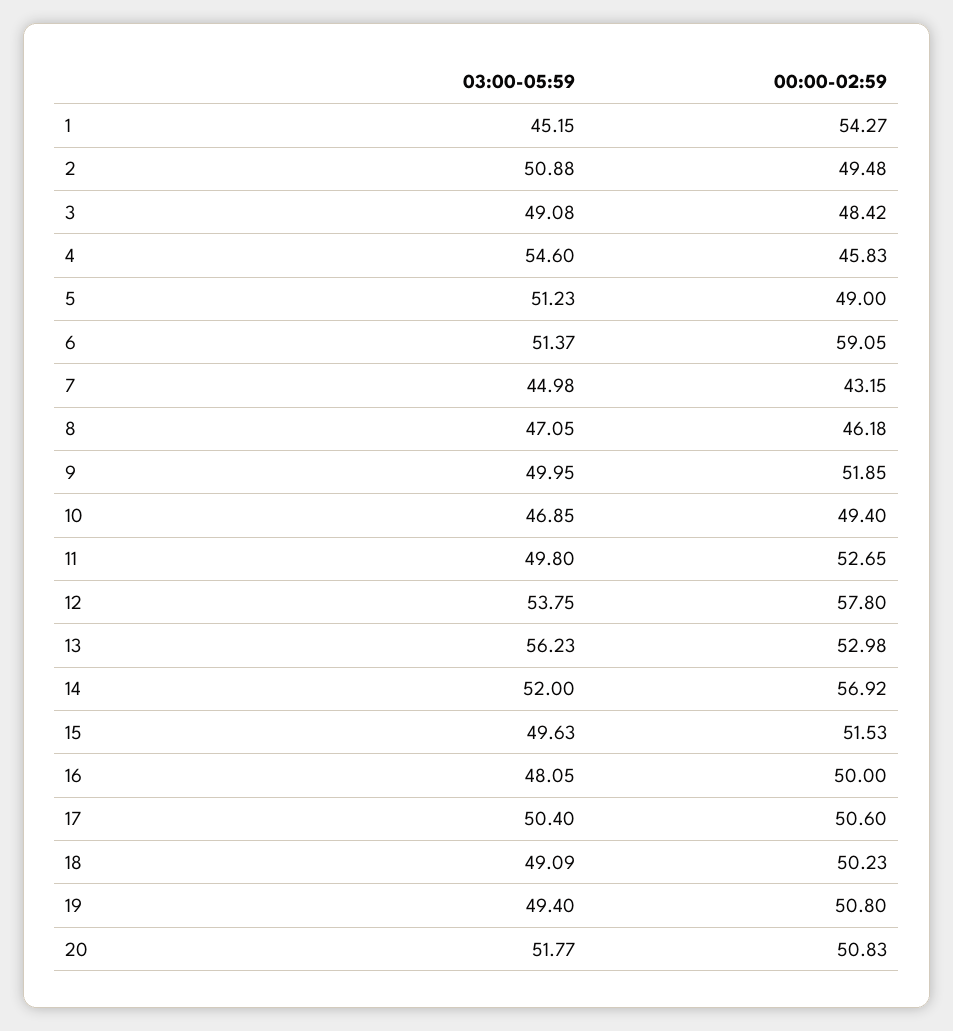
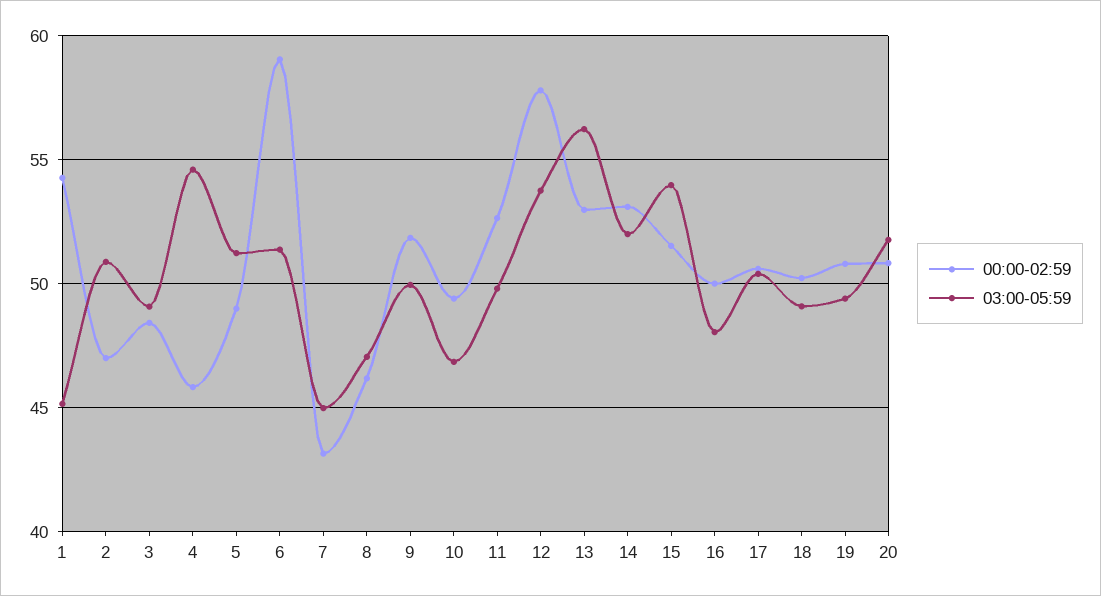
  {
    "03:00-05:59": {
      "1": 45.15,
      "2": 50.88,
      "3": 49.08,
      "4": 54.6,
      "5": 51.23,
      "6": 51.37,
      "7": 44.98,
      "8": 47.05,
      "9": 49.95,
      "10": 46.85,
      "11": 49.8,
      "12": 53.75,
      "13": 56.23,
      "14": 52,
-     "15": 49.63,
+     "15": 54,
      "16": 48.05,
      "17": 50.4,
      "18": 49.09,
      "19": 49.4,
      "20": 51.77
    },
    "00:00-02:59": {
      "1": 54.27,
-     "2": 49.48,
+     "2": 47,
      "3": 48.42,
      "4": 45.83,
      "5": 49,
      "6": 59.05,
      "7": 43.15,
      "8": 46.18,
      "9": 51.85,
      "10": 49.4,
      "11": 52.65,
      "12": 57.8,
      "13": 52.98,
-     "14": 56.92,
+     "14": 53,
      "15": 51.53,
      "16": 50,
      "17": 50.6,
      "18": 50.23,
      "19": 50.8,
      "20": 50.83
    }
  }

